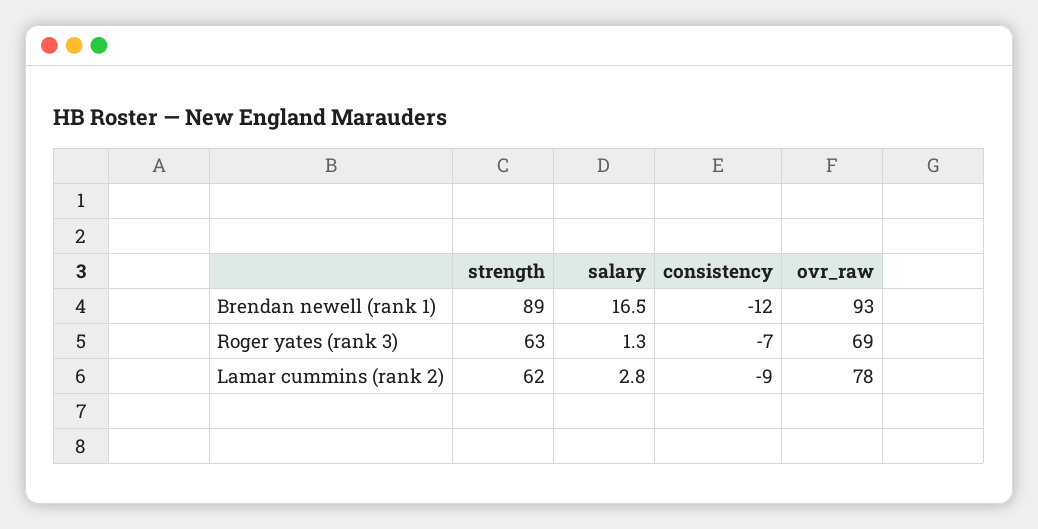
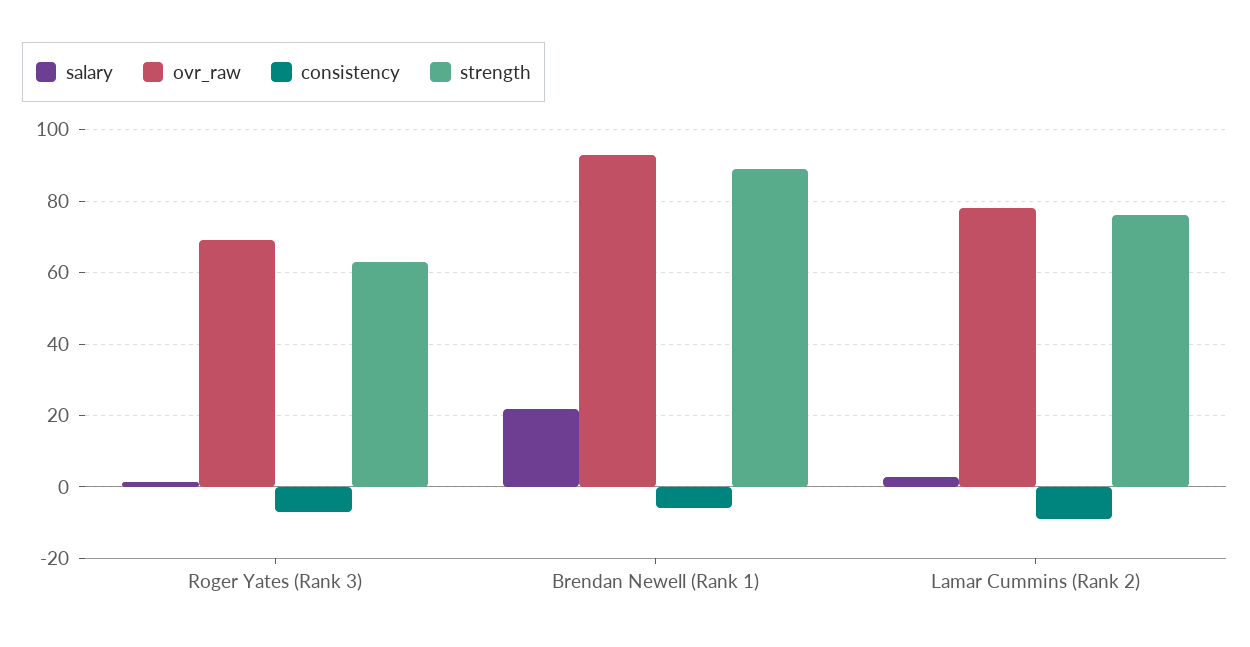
  {
    "strength": {
      "Brendan newell (rank 1)": 89,
      "Roger yates (rank 3)": 63,
-     "Lamar cummins (rank 2)": 62
+     "Lamar cummins (rank 2)": 76
    },
    "salary": {
-     "Brendan newell (rank 1)": 16.5,
+     "Brendan newell (rank 1)": 22,
      "Roger yates (rank 3)": 1.3,
      "Lamar cummins (rank 2)": 2.8
    },
    "consistency": {
-     "Brendan newell (rank 1)": -12,
+     "Brendan newell (rank 1)": -6,
      "Roger yates (rank 3)": -7,
      "Lamar cummins (rank 2)": -9
    },
    "ovr_raw": {
      "Brendan newell (rank 1)": 93,
      "Roger yates (rank 3)": 69,
      "Lamar cummins (rank 2)": 78
    }
  }

